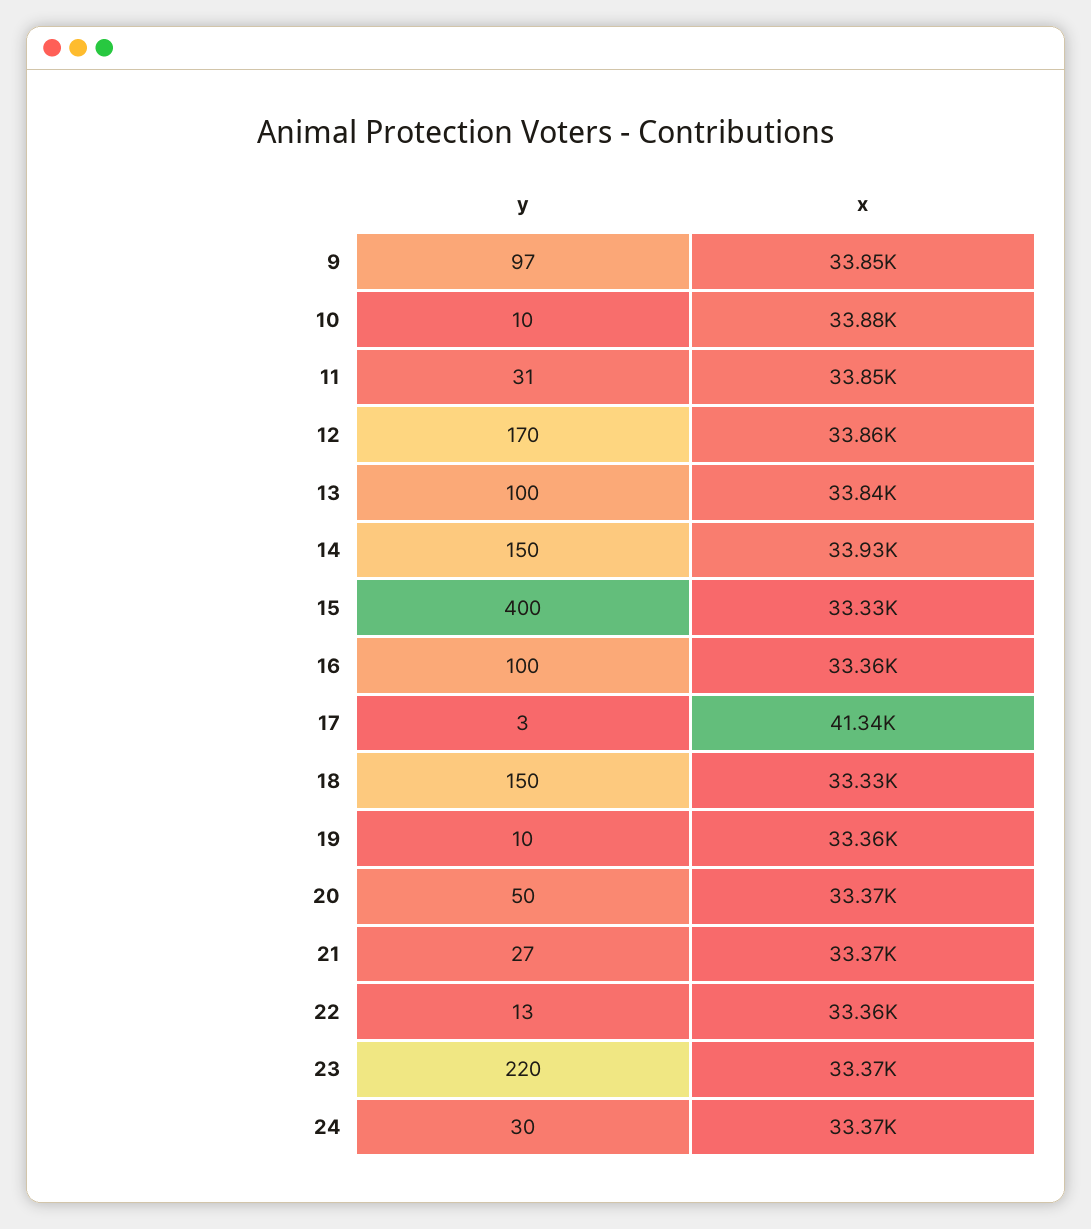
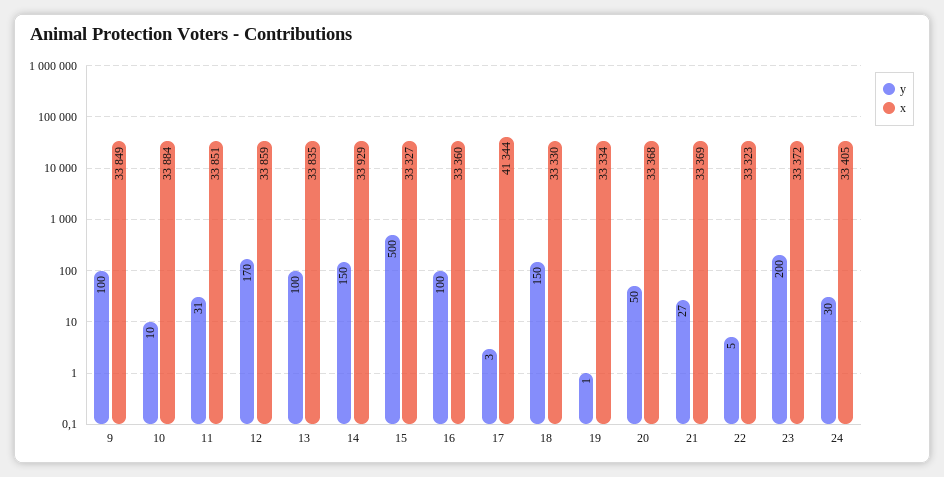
  {
    "y": {
-     "9": 97,
+     "9": 100,
      "10": 10,
      "11": 31,
      "12": 170,
      "13": 100,
      "14": 150,
-     "15": 400,
+     "15": 500,
      "16": 100,
      "17": 3,
      "18": 150,
-     "19": 10,
+     "19": 1,
      "20": 50,
      "21": 27,
-     "22": 13,
+     "22": 5,
-     "23": 220,
+     "23": 200,
      "24": 30
    },
    "x": {
      "9": 33849,
      "10": 33884,
      "11": 33851,
      "12": 33859,
      "13": 33835,
      "14": 33929,
      "15": 33327,
      "16": 33360,
      "17": 41344,
      "18": 33330,
-     "19": 33360,
+     "19": 33334,
      "20": 33368,
      "21": 33369,
-     "22": 33360,
+     "22": 33323,
      "23": 33372,
-     "24": 33370
+     "24": 33405
    }
  }

